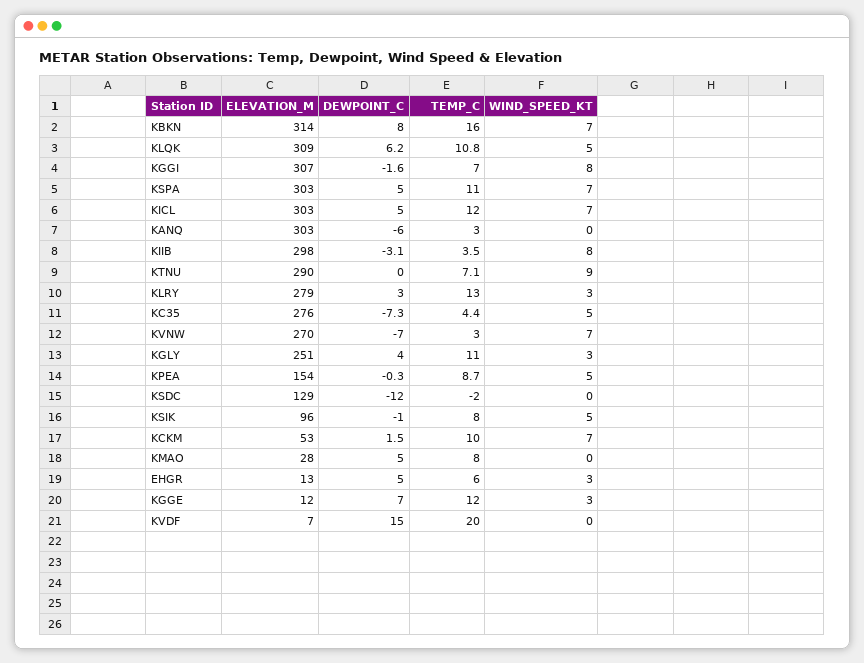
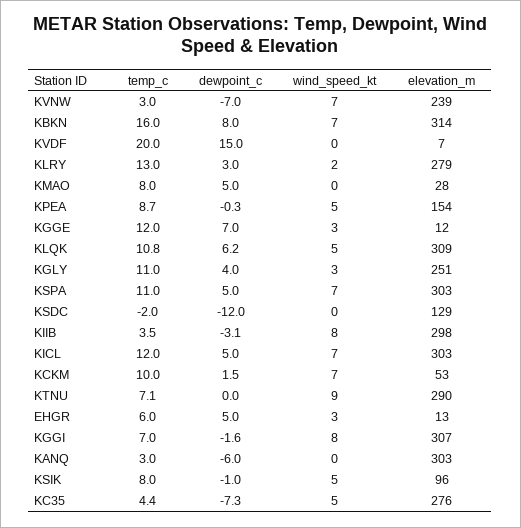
  {
    "ELEVATION_M": {
      "KBKN": 314,
      "KLQK": 309,
      "KGGI": 307,
      "KSPA": 303,
      "KICL": 303,
      "KANQ": 303,
      "KIIB": 298,
      "KTNU": 290,
      "KLRY": 279,
      "KC35": 276,
-     "KVNW": 270,
+     "KVNW": 239,
      "KGLY": 251,
      "KPEA": 154,
      "KSDC": 129,
      "KSIK": 96,
      "KCKM": 53,
      "KMAO": 28,
      "EHGR": 13,
      "KGGE": 12,
      "KVDF": 7
    },
    "DEWPOINT_C": {
      "KBKN": 8,
      "KLQK": 6.2,
      "KGGI": -1.6,
      "KSPA": 5,
      "KICL": 5,
      "KANQ": -6,
      "KIIB": -3.1,
      "KTNU": 0,
      "KLRY": 3,
      "KC35": -7.3,
      "KVNW": -7,
      "KGLY": 4,
      "KPEA": -0.3,
      "KSDC": -12,
      "KSIK": -1,
      "KCKM": 1.5,
      "KMAO": 5,
      "EHGR": 5,
      "KGGE": 7,
      "KVDF": 15
    },
    "TEMP_C": {
      "KBKN": 16,
      "KLQK": 10.8,
      "KGGI": 7,
      "KSPA": 11,
      "KICL": 12,
      "KANQ": 3,
      "KIIB": 3.5,
      "KTNU": 7.1,
      "KLRY": 13,
      "KC35": 4.4,
      "KVNW": 3,
      "KGLY": 11,
      "KPEA": 8.7,
      "KSDC": -2,
      "KSIK": 8,
      "KCKM": 10,
      "KMAO": 8,
      "EHGR": 6,
      "KGGE": 12,
      "KVDF": 20
    },
    "WIND_SPEED_KT": {
      "KBKN": 7,
      "KLQK": 5,
      "KGGI": 8,
      "KSPA": 7,
      "KICL": 7,
      "KANQ": 0,
      "KIIB": 8,
      "KTNU": 9,
-     "KLRY": 3,
+     "KLRY": 2,
      "KC35": 5,
      "KVNW": 7,
      "KGLY": 3,
      "KPEA": 5,
      "KSDC": 0,
      "KSIK": 5,
      "KCKM": 7,
      "KMAO": 0,
      "EHGR": 3,
      "KGGE": 3,
      "KVDF": 0
    }
  }

